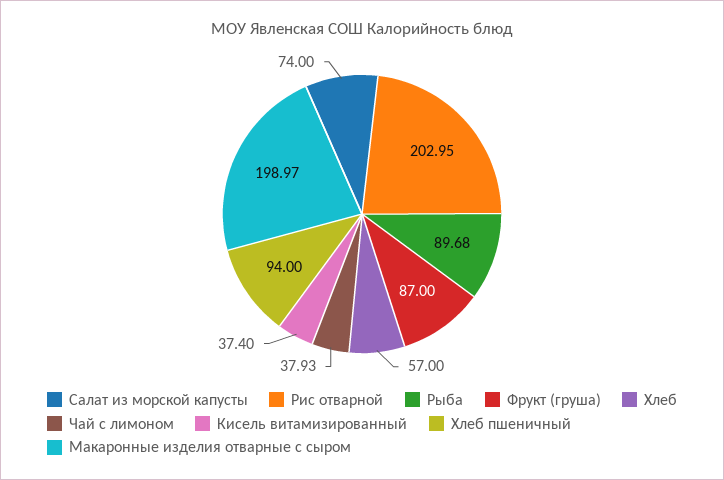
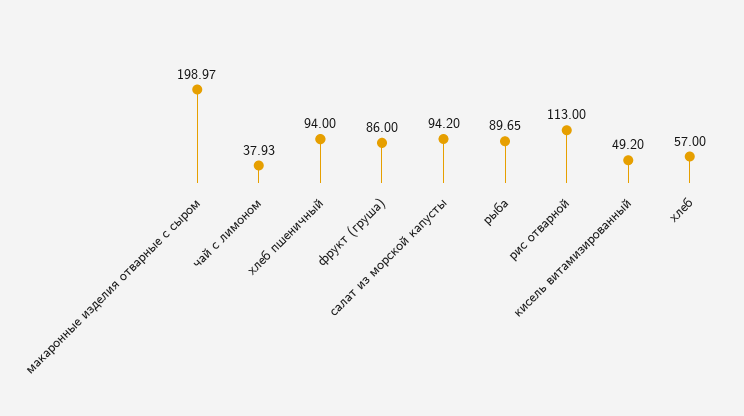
  {
-   "Салат из морской капусты": 74,
+   "Салат из морской капусты": 94.2,
-   "Рис отварной": 202.95,
+   "Рис отварной": 113,
-   "Рыба": 89.68,
+   "Рыба": 89.65,
-   "Фрукт (груша)": 87,
+   "Фрукт (груша)": 86,
    "Хлеб": 57,
    "Чай с лимоном": 37.93,
-   "Кисель витамизированный": 37.4,
+   "Кисель витамизированный": 49.2,
    "Хлеб пшеничный": 94,
    "Макаронные изделия отварные с сыром": 198.97
  }

